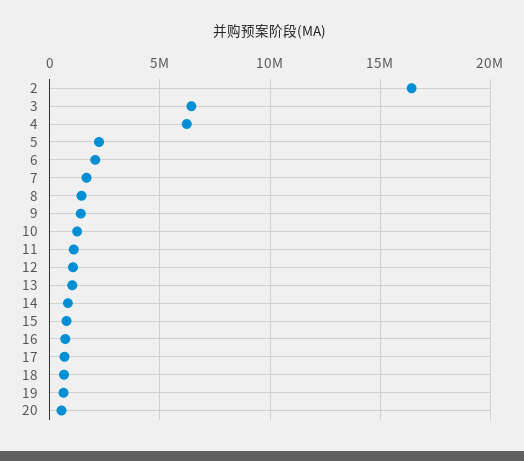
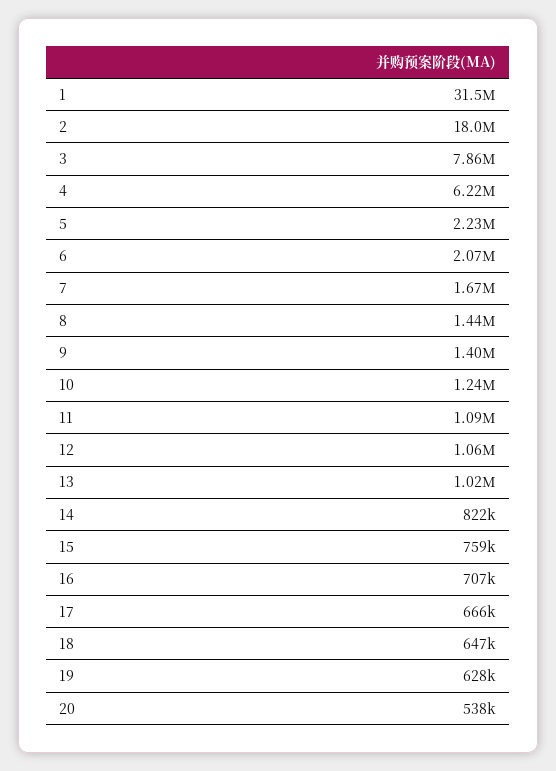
  {
-   "2": 16500000,
+   "2": 18000000,
-   "3": 6500000,
+   "3": 7860000,
    "4": 6220000,
    "5": 2230000,
    "6": 2070000,
    "7": 1670000,
    "8": 1440000,
    "9": 1400000,
    "10": 1240000,
    "11": 1090000,
    "12": 1060000,
    "13": 1020000,
    "14": 822000,
    "15": 759000,
    "16": 707000,
    "17": 666000,
    "18": 647000,
    "19": 628000,
-   "20": 538000
+   "20": 538000,
+   "1": 31500000
  }

